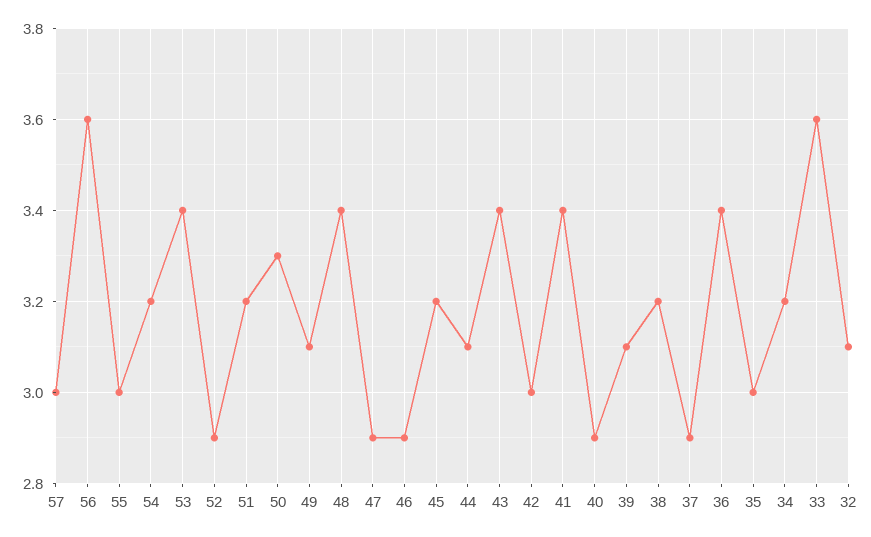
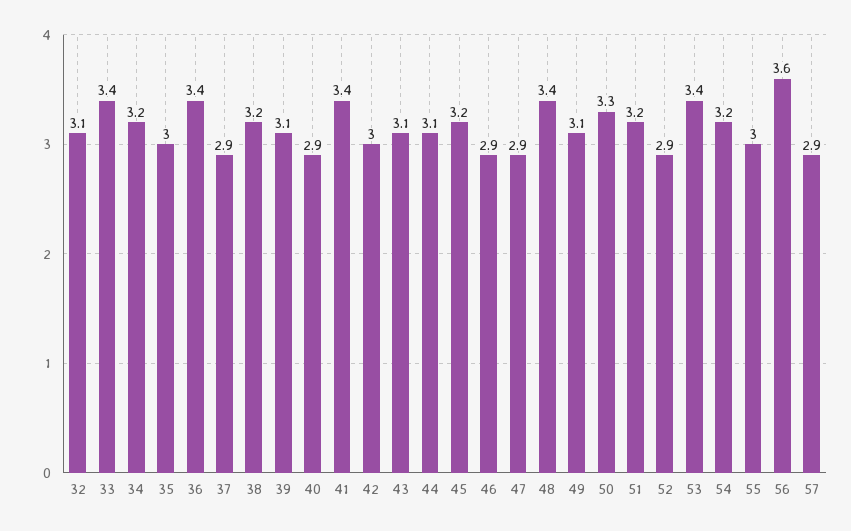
  {
-   "57": 3,
+   "57": 2.9,
    "56": 3.6,
    "55": 3,
    "54": 3.2,
    "53": 3.4,
    "52": 2.9,
    "51": 3.2,
    "50": 3.3,
    "49": 3.1,
    "48": 3.4,
    "47": 2.9,
    "46": 2.9,
    "45": 3.2,
    "44": 3.1,
-   "43": 3.4,
+   "43": 3.1,
    "42": 3,
    "41": 3.4,
    "40": 2.9,
    "39": 3.1,
    "38": 3.2,
    "37": 2.9,
    "36": 3.4,
    "35": 3,
    "34": 3.2,
-   "33": 3.6,
+   "33": 3.4,
    "32": 3.1
  }

